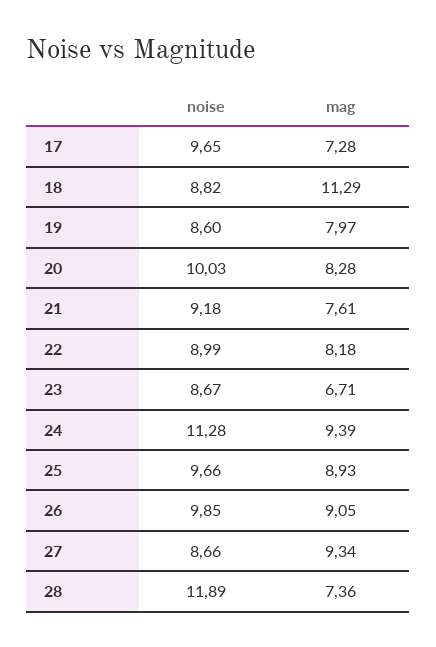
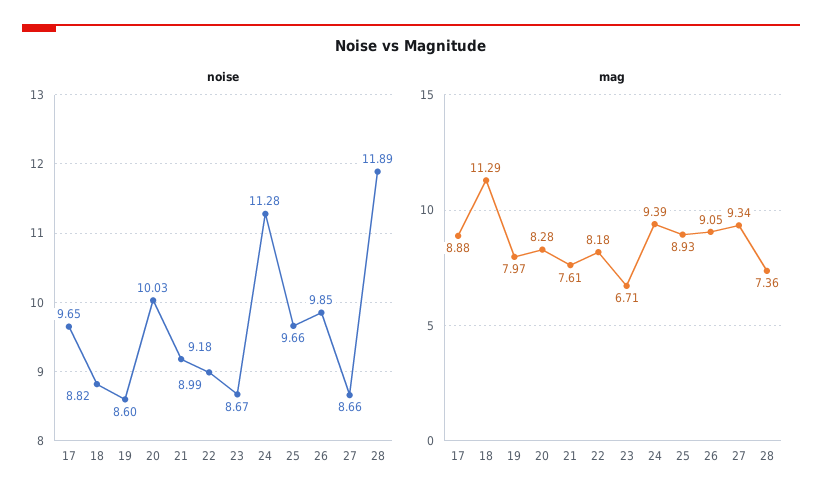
  {
    "noise": {
      "17": 9.65,
      "18": 8.82,
      "19": 8.6,
      "20": 10.03,
      "21": 9.18,
      "22": 8.99,
      "23": 8.67,
      "24": 11.28,
      "25": 9.66,
      "26": 9.85,
      "27": 8.66,
      "28": 11.89
    },
    "mag": {
-     "17": 7.28,
+     "17": 8.88,
      "18": 11.29,
      "19": 7.97,
      "20": 8.28,
      "21": 7.61,
      "22": 8.18,
      "23": 6.71,
      "24": 9.39,
      "25": 8.93,
      "26": 9.05,
      "27": 9.34,
      "28": 7.36
    }
  }

